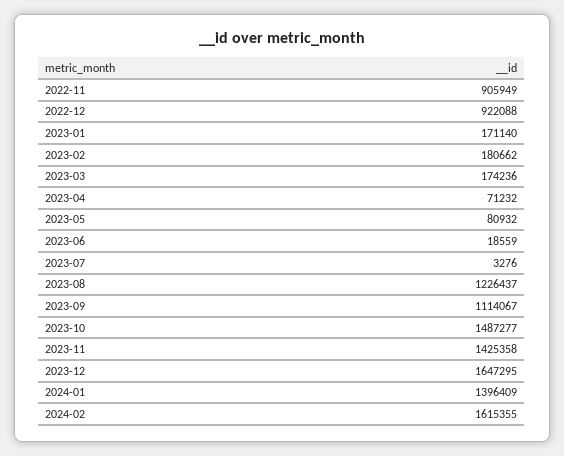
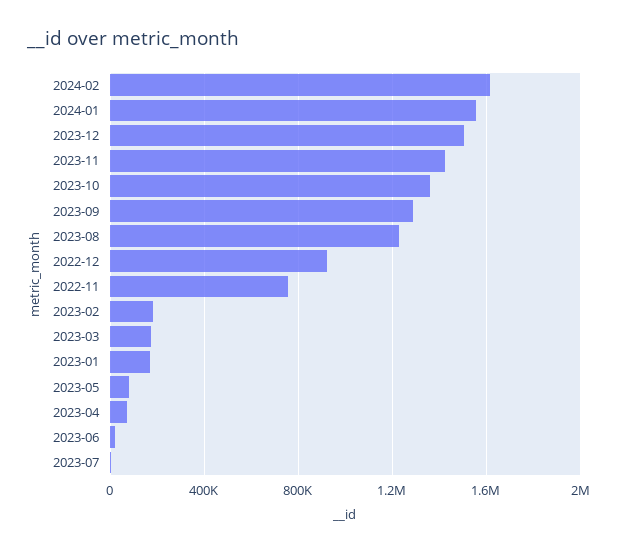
  {
-   "2022-11": 905949,
+   "2022-11": 750000,
    "2022-12": 922088,
    "2023-01": 171140,
    "2023-02": 180662,
    "2023-03": 174236,
    "2023-04": 71232,
    "2023-05": 80932,
    "2023-06": 18559,
    "2023-07": 3276,
    "2023-08": 1226437,
-   "2023-09": 1114067,
+   "2023-09": 1300000,
-   "2023-10": 1487277,
+   "2023-10": 1350000,
    "2023-11": 1425358,
-   "2023-12": 1647295,
+   "2023-12": 1500000,
-   "2024-01": 1396409,
+   "2024-01": 1550000,
    "2024-02": 1615355
  }

